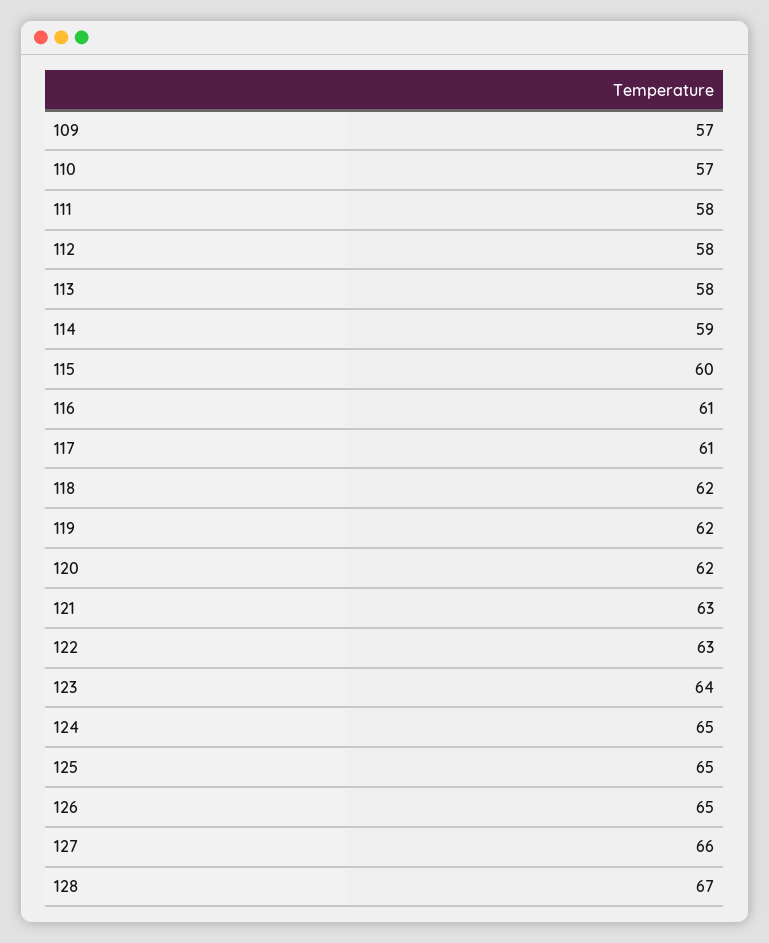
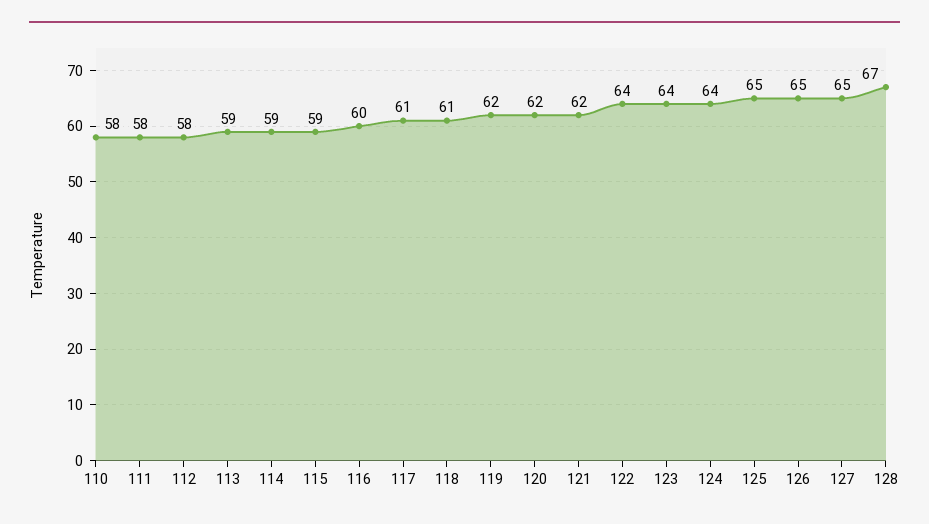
  {
-   "109": 57,
-   "110": 57,
+   "110": 58,
    "111": 58,
    "112": 58,
-   "113": 58,
+   "113": 59,
    "114": 59,
-   "115": 60,
+   "115": 59,
-   "116": 61,
+   "116": 60,
    "117": 61,
-   "118": 62,
+   "118": 61,
    "119": 62,
    "120": 62,
-   "121": 63,
+   "121": 62,
-   "122": 63,
+   "122": 64,
    "123": 64,
-   "124": 65,
+   "124": 64,
    "125": 65,
    "126": 65,
-   "127": 66,
+   "127": 65,
    "128": 67
  }

